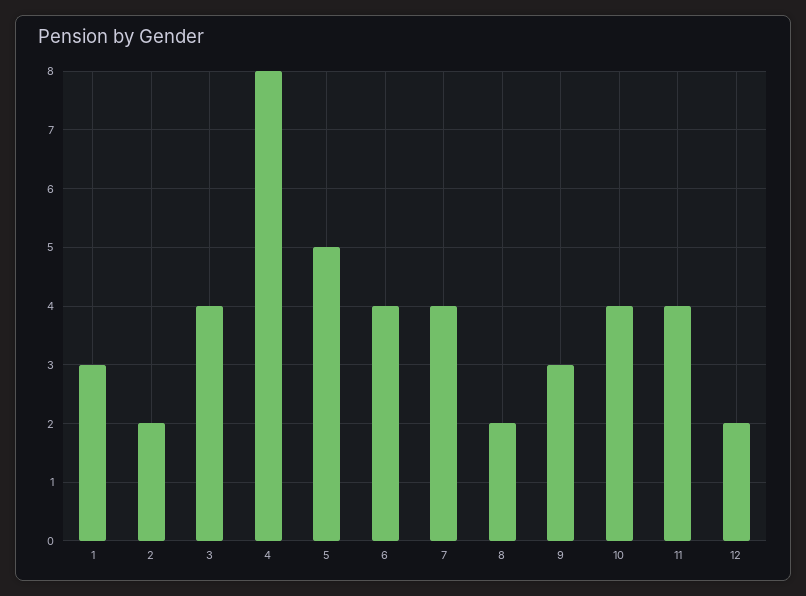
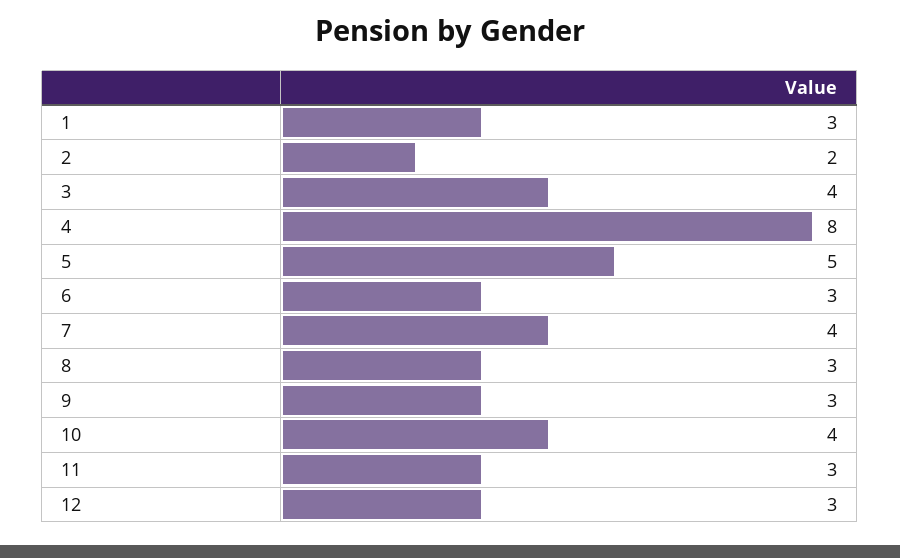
  {
    "1": 3,
    "2": 2,
    "3": 4,
    "4": 8,
    "5": 5,
-   "6": 4,
+   "6": 3,
    "7": 4,
-   "8": 2,
+   "8": 3,
    "9": 3,
    "10": 4,
-   "11": 4,
+   "11": 3,
-   "12": 2
+   "12": 3
  }

